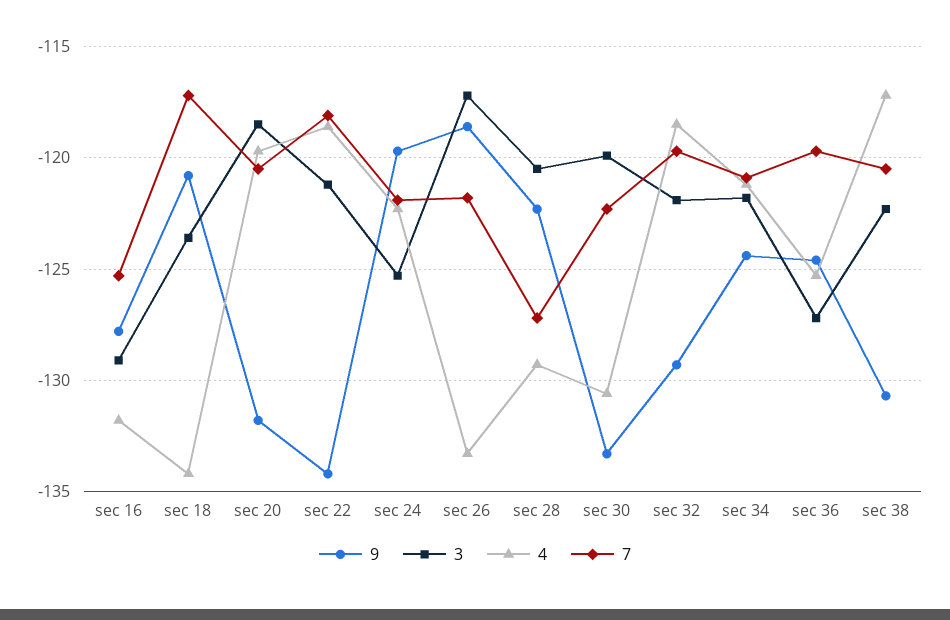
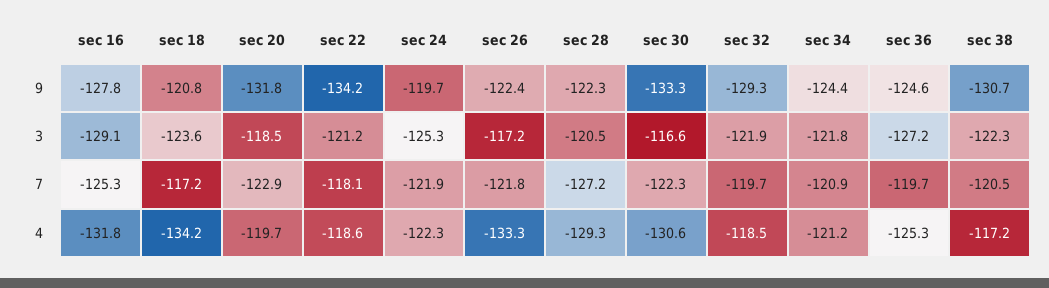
  {
    "9": {
      "sec 16": -127.8,
      "sec 18": -120.8,
      "sec 20": -131.8,
      "sec 22": -134.2,
      "sec 24": -119.7,
-     "sec 26": -118.5,
+     "sec 26": -122.4,
      "sec 28": -122.3,
      "sec 30": -133.3,
      "sec 32": -129.3,
      "sec 34": -124.4,
      "sec 36": -124.6,
      "sec 38": -130.7
    },
    "3": {
      "sec 16": -129.1,
      "sec 18": -123.6,
      "sec 20": -118.5,
      "sec 22": -121.2,
      "sec 24": -125.3,
      "sec 26": -117.2,
      "sec 28": -120.5,
-     "sec 30": -120,
+     "sec 30": -116.6,
      "sec 32": -121.9,
      "sec 34": -121.8,
      "sec 36": -127.2,
      "sec 38": -122.3
    },
    "4": {
      "sec 16": -131.8,
      "sec 18": -134.2,
      "sec 20": -119.7,
      "sec 22": -118.6,
      "sec 24": -122.3,
      "sec 26": -133.3,
      "sec 28": -129.3,
      "sec 30": -130.6,
      "sec 32": -118.5,
      "sec 34": -121.2,
      "sec 36": -125.3,
      "sec 38": -117.2
    },
    "7": {
      "sec 16": -125.3,
      "sec 18": -117.2,
-     "sec 20": -120.5,
+     "sec 20": -122.9,
      "sec 22": -118.1,
      "sec 24": -121.9,
      "sec 26": -121.8,
      "sec 28": -127.2,
      "sec 30": -122.3,
      "sec 32": -119.7,
      "sec 34": -120.9,
      "sec 36": -119.7,
      "sec 38": -120.5
    }
  }

